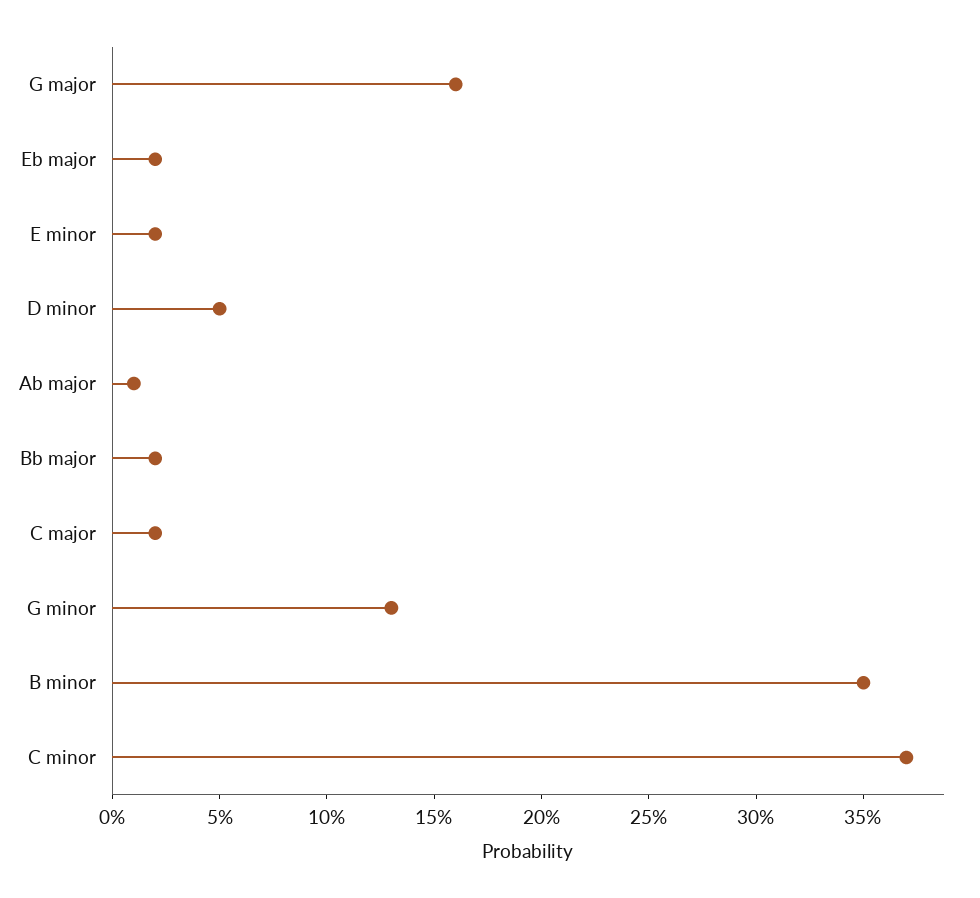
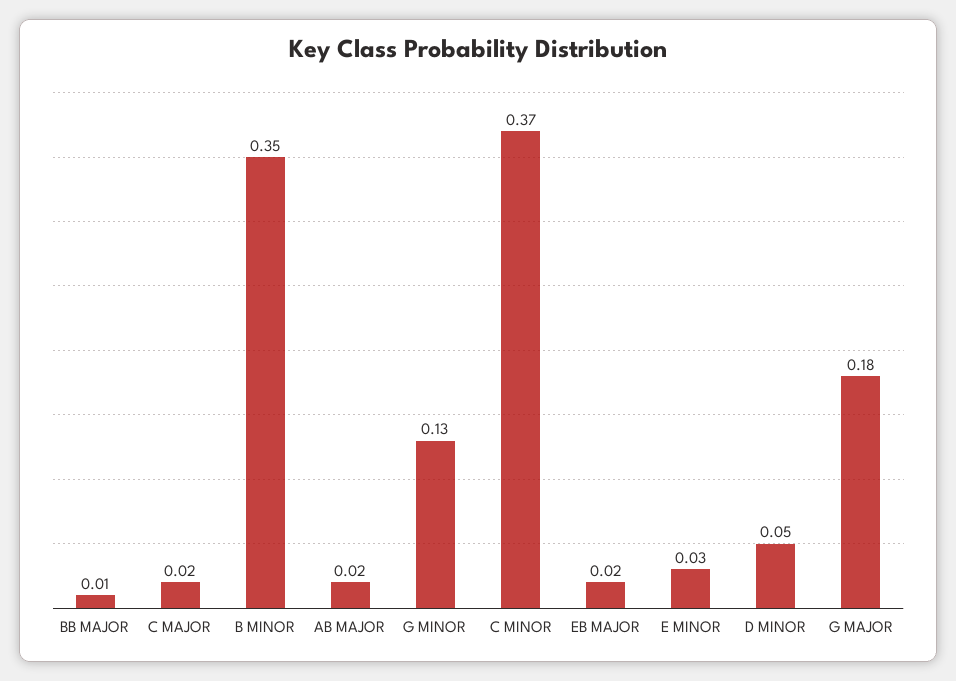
  {
-   "G major": 0.16,
+   "G major": 0.18,
    "Eb major": 0.02,
-   "E minor": 0.02,
+   "E minor": 0.03,
    "D minor": 0.05,
-   "Ab major": 0.01,
+   "Ab major": 0.02,
-   "Bb major": 0.02,
+   "Bb major": 0.01,
    "C major": 0.02,
    "G minor": 0.13,
    "B minor": 0.35,
    "C minor": 0.37
  }

